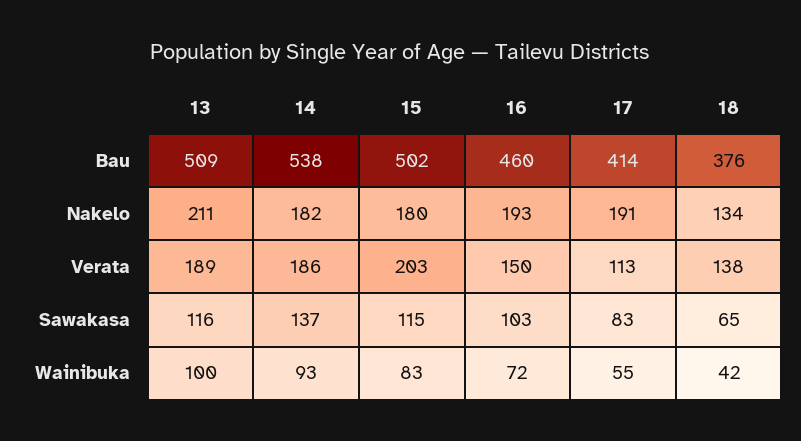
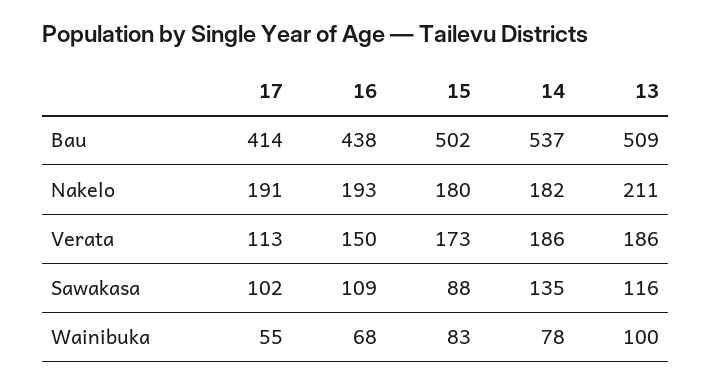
  {
    "13": {
      "Bau": 509,
      "Nakelo": 211,
-     "Verata": 189,
+     "Verata": 186,
      "Sawakasa": 116,
      "Wainibuka": 100
    },
    "14": {
-     "Bau": 538,
+     "Bau": 537,
      "Nakelo": 182,
      "Verata": 186,
-     "Sawakasa": 137,
+     "Sawakasa": 135,
-     "Wainibuka": 93
+     "Wainibuka": 78
    },
    "15": {
      "Bau": 502,
      "Nakelo": 180,
-     "Verata": 203,
+     "Verata": 173,
-     "Sawakasa": 115,
+     "Sawakasa": 88,
      "Wainibuka": 83
    },
    "16": {
-     "Bau": 460,
+     "Bau": 438,
      "Nakelo": 193,
      "Verata": 150,
-     "Sawakasa": 103,
+     "Sawakasa": 109,
-     "Wainibuka": 72
+     "Wainibuka": 68
    },
    "17": {
      "Bau": 414,
      "Nakelo": 191,
      "Verata": 113,
-     "Sawakasa": 83,
+     "Sawakasa": 102,
      "Wainibuka": 55
-   },
+   }
-   "18": {
-     "Bau": 376,
-     "Nakelo": 134,
-     "Verata": 138,
-     "Sawakasa": 65,
-     "Wainibuka": 42
-   }
  }

